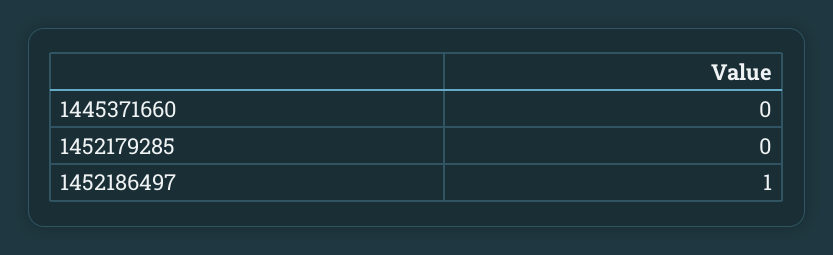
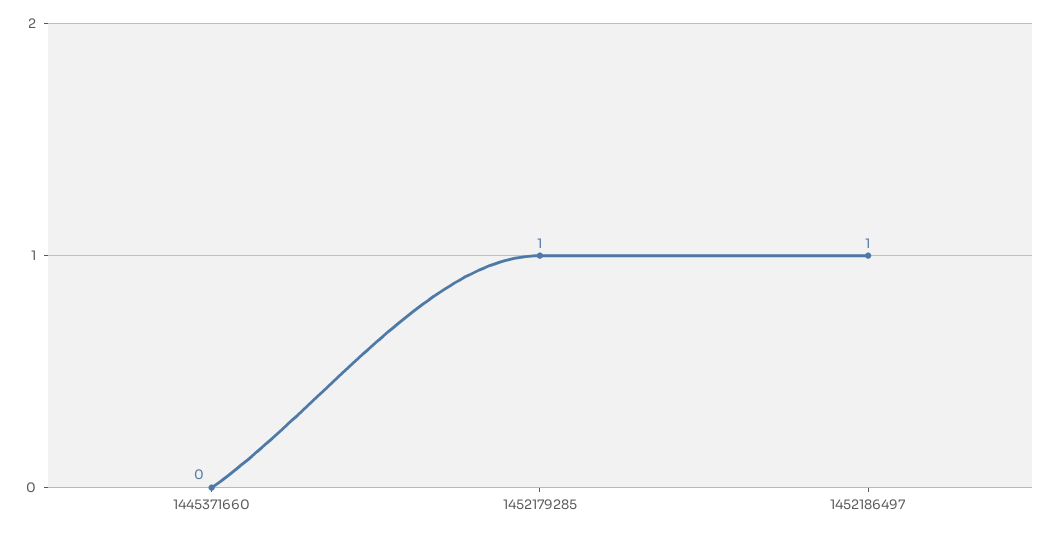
  {
    "1445371660": 0,
-   "1452179285": 0,
+   "1452179285": 1,
    "1452186497": 1
  }

